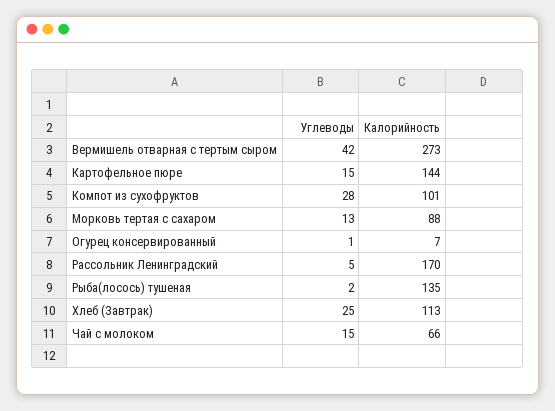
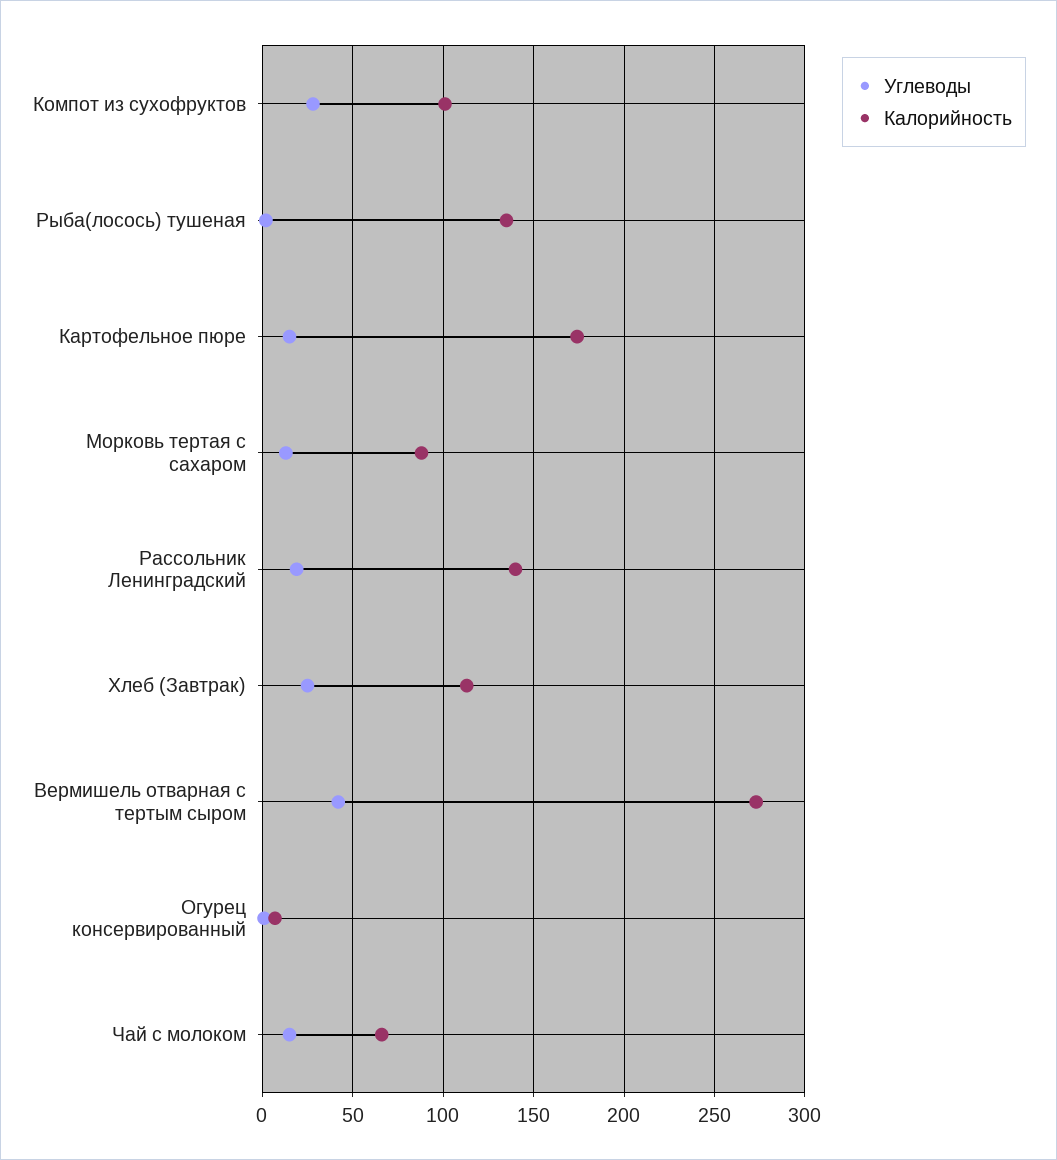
  {
    "Углеводы": {
      "Вермишель отварная с тертым сыром": 42,
      "Картофельное пюре": 15,
      "Компот из сухофруктов": 28,
      "Морковь тертая с сахаром": 13,
      "Огурец консервированный": 1,
-     "Рассольник Ленинградский": 5,
+     "Рассольник Ленинградский": 20,
      "Рыба(лосось) тушеная": 2,
      "Хлеб (Завтрак)": 25,
      "Чай с молоком": 15
    },
    "Калорийность": {
      "Вермишель отварная с тертым сыром": 273,
-     "Картофельное пюре": 144,
+     "Картофельное пюре": 175,
      "Компот из сухофруктов": 101,
      "Морковь тертая с сахаром": 88,
      "Огурец консервированный": 7,
-     "Рассольник Ленинградский": 170,
+     "Рассольник Ленинградский": 140,
      "Рыба(лосось) тушеная": 135,
      "Хлеб (Завтрак)": 113,
      "Чай с молоком": 66
    }
  }

